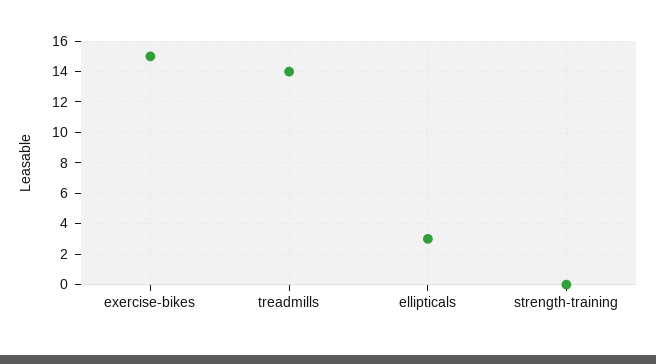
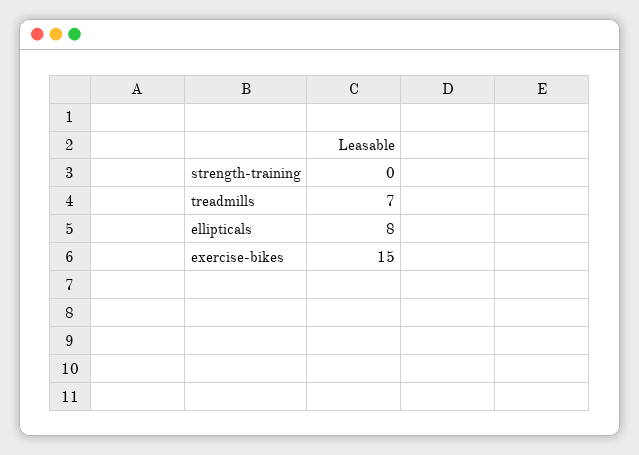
  {
    "exercise-bikes": 15,
-   "treadmills": 14,
+   "treadmills": 7,
-   "ellipticals": 3,
+   "ellipticals": 8,
    "strength-training": 0
  }

